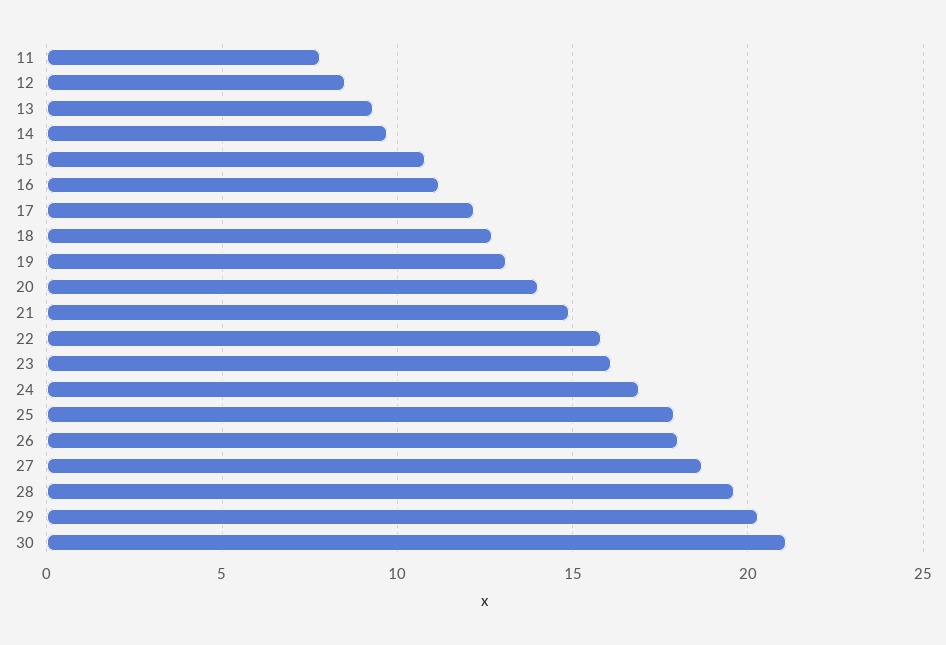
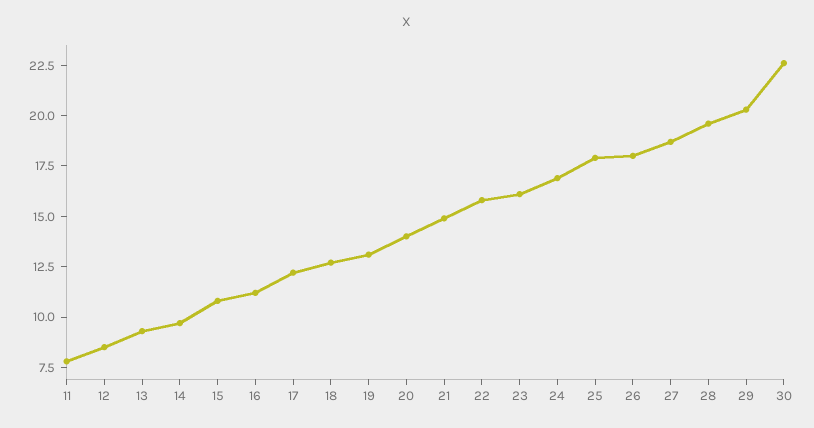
  {
    "11": 8,
    "12": 8.5,
    "13": 9.5,
    "14": 9.5,
    "15": 11,
    "16": 11,
    "17": 12,
    "18": 12.5,
    "19": 13,
    "20": 14,
    "21": 15,
    "22": 16,
    "23": 16,
    "24": 17,
    "25": 18,
    "26": 18,
    "27": 18.5,
    "28": 19.5,
    "29": 20.5,
-   "30": 21
+   "30": 22.5
  }

